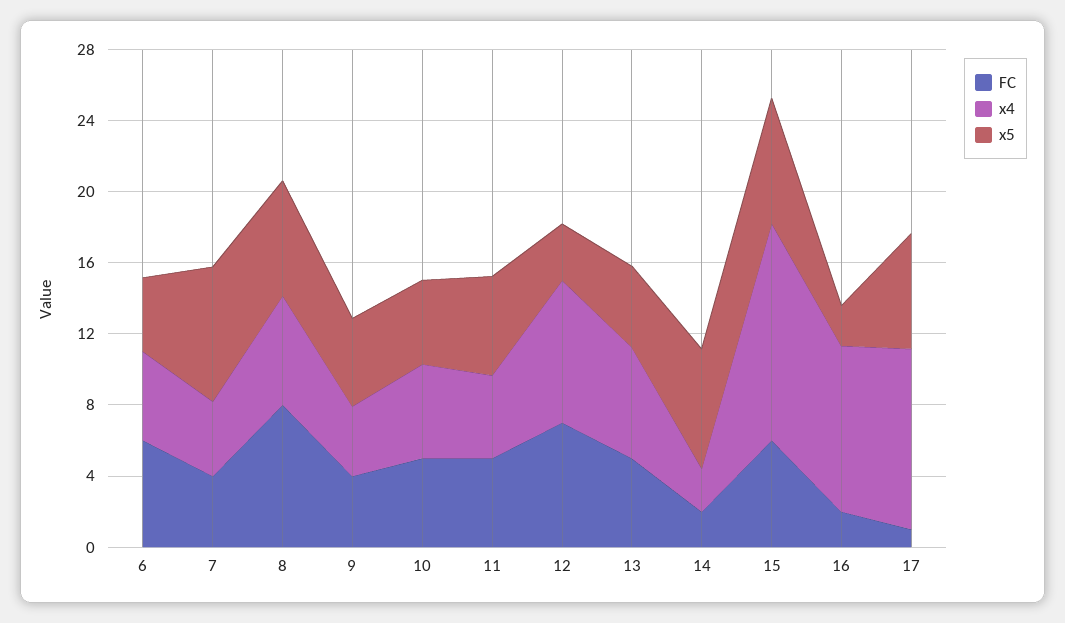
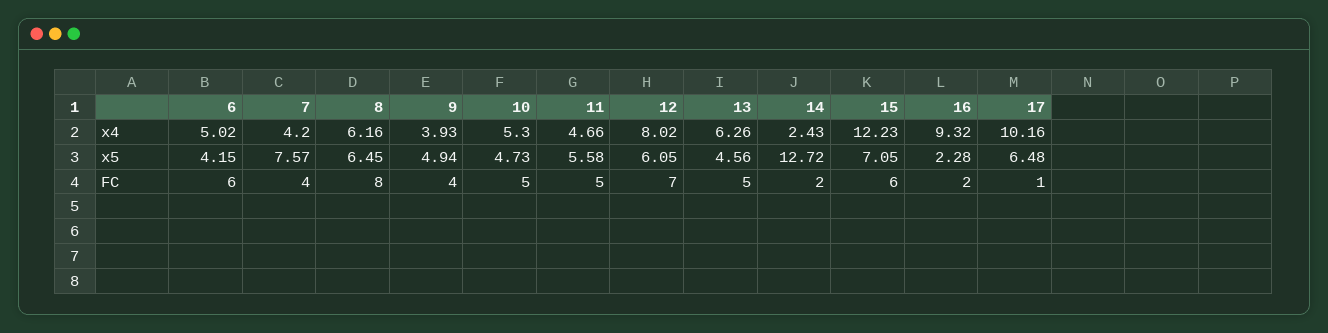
  {
    "FC": {
      "6": 6,
      "7": 4,
      "8": 8,
      "9": 4,
      "10": 5,
      "11": 5,
      "12": 7,
      "13": 5,
      "14": 2,
      "15": 6,
      "16": 2,
      "17": 1
    },
    "x4": {
      "6": 5.02,
      "7": 4.2,
      "8": 6.16,
      "9": 3.93,
      "10": 5.3,
      "11": 4.66,
      "12": 8.02,
      "13": 6.26,
      "14": 2.43,
      "15": 12.23,
      "16": 9.32,
      "17": 10.16
    },
    "x5": {
      "6": 4.15,
      "7": 7.57,
      "8": 6.45,
      "9": 4.94,
      "10": 4.73,
      "11": 5.58,
-     "12": 3,
+     "12": 6.05,
      "13": 4.56,
-     "14": 7,
+     "14": 12.72,
      "15": 7.05,
      "16": 2.28,
      "17": 6.48
    }
  }

